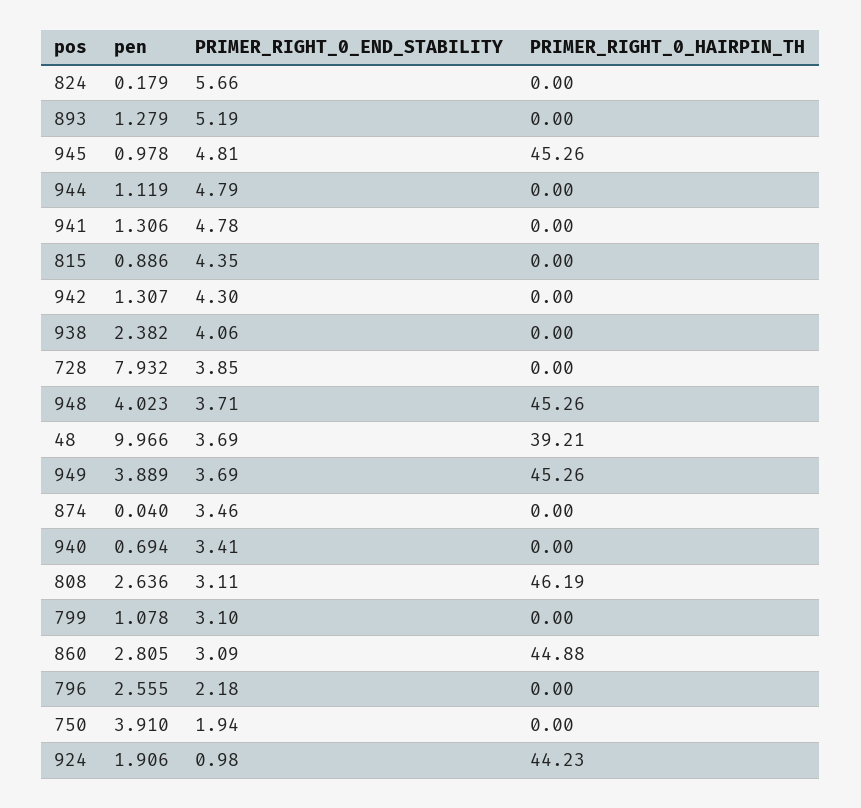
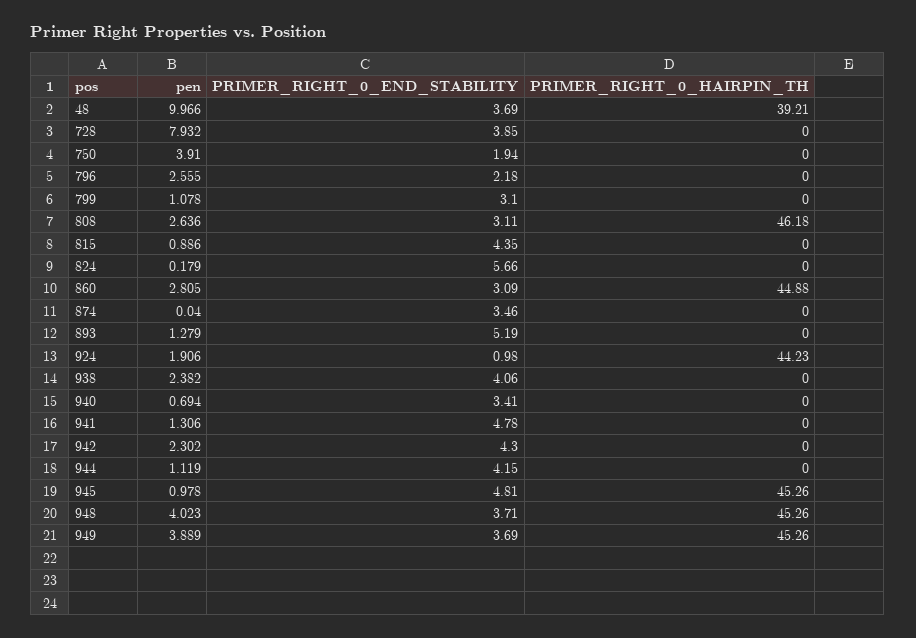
  {
    "pen": {
      "824": 0.179,
      "893": 1.279,
      "945": 0.978,
      "944": 1.119,
      "941": 1.306,
      "815": 0.886,
-     "942": 1.307,
+     "942": 2.302,
      "938": 2.382,
      "728": 7.932,
      "948": 4.023,
      "48": 9.966,
      "949": 3.889,
      "874": 0.04,
      "940": 0.694,
      "808": 2.636,
      "799": 1.078,
      "860": 2.805,
      "796": 2.555,
      "750": 3.91,
      "924": 1.906
    },
    "PRIMER_RIGHT_0_END_STABILITY": {
      "824": 5.66,
      "893": 5.19,
      "945": 4.81,
-     "944": 4.79,
+     "944": 4.15,
      "941": 4.78,
      "815": 4.35,
      "942": 4.3,
      "938": 4.06,
      "728": 3.85,
      "948": 3.71,
      "48": 3.69,
      "949": 3.69,
      "874": 3.46,
      "940": 3.41,
      "808": 3.11,
      "799": 3.1,
      "860": 3.09,
      "796": 2.18,
      "750": 1.94,
      "924": 0.98
    },
    "PRIMER_RIGHT_0_HAIRPIN_TH": {
      "824": 0,
      "893": 0,
      "945": 45.26,
      "944": 0,
      "941": 0,
      "815": 0,
      "942": 0,
      "938": 0,
      "728": 0,
      "948": 45.26,
      "48": 39.21,
      "949": 45.26,
      "874": 0,
      "940": 0,
-     "808": 46.19,
+     "808": 46.18,
      "799": 0,
      "860": 44.88,
      "796": 0,
      "750": 0,
      "924": 44.23
    }
  }

